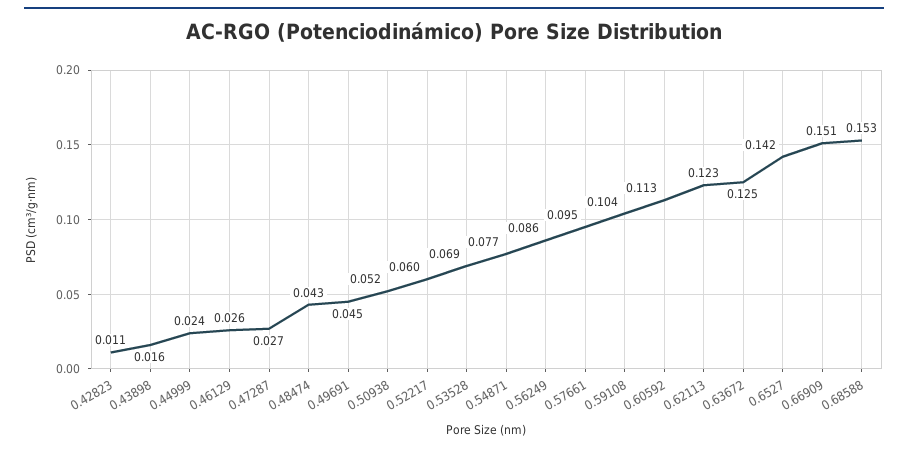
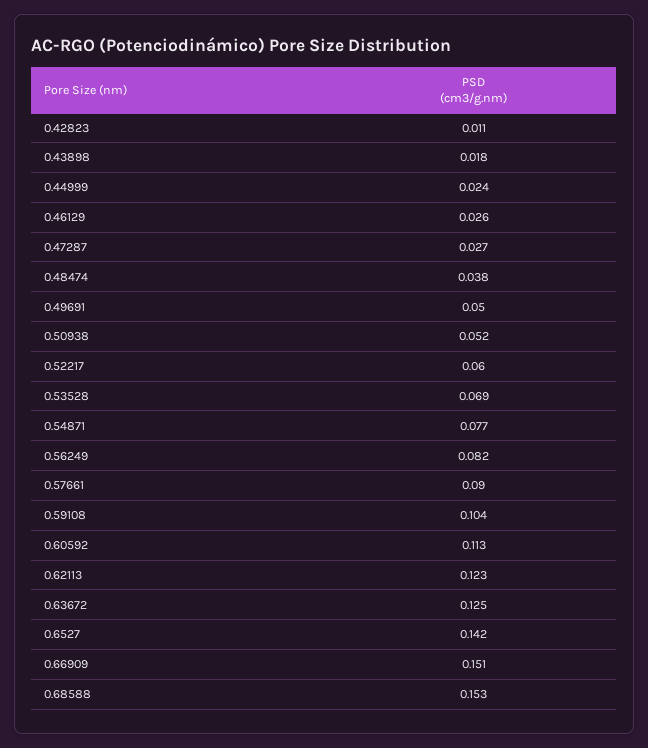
  {
    "0.42823": 0.011,
-   "0.43898": 0.016,
+   "0.43898": 0.018,
    "0.44999": 0.024,
    "0.46129": 0.026,
    "0.47287": 0.027,
-   "0.48474": 0.043,
+   "0.48474": 0.038,
-   "0.49691": 0.045,
+   "0.49691": 0.05,
    "0.50938": 0.052,
    "0.52217": 0.06,
    "0.53528": 0.069,
    "0.54871": 0.077,
-   "0.56249": 0.086,
+   "0.56249": 0.082,
-   "0.57661": 0.095,
+   "0.57661": 0.09,
    "0.59108": 0.104,
    "0.60592": 0.113,
    "0.62113": 0.123,
    "0.63672": 0.125,
    "0.6527": 0.142,
    "0.66909": 0.151,
    "0.68588": 0.153
  }

